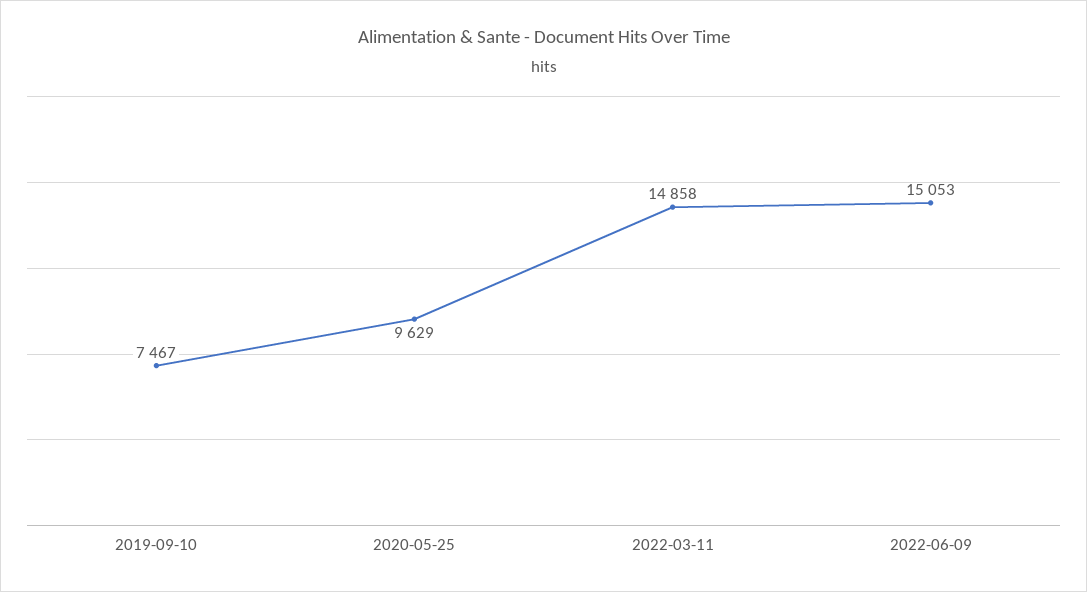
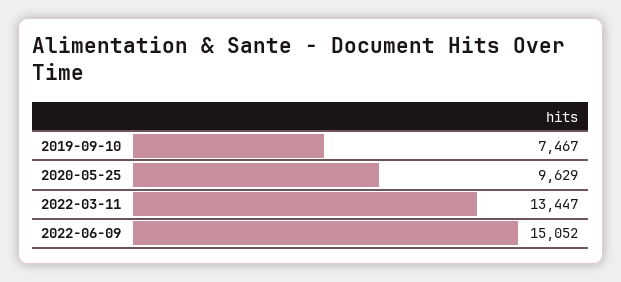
  {
    "2019-09-10": 7467,
    "2020-05-25": 9629,
-   "2022-03-11": 14858,
+   "2022-03-11": 13447,
-   "2022-06-09": 15053
+   "2022-06-09": 15052
  }

